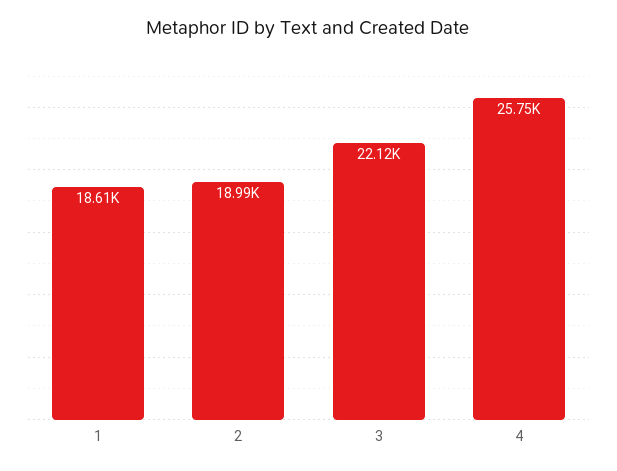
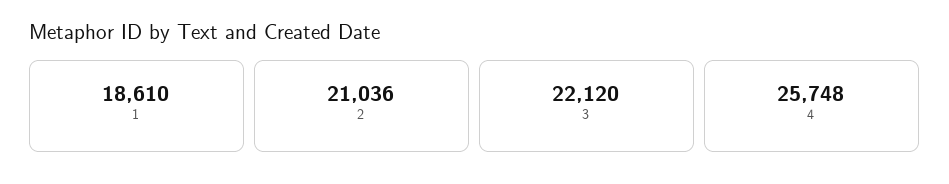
  {
    "1": 18610,
-   "2": 18990,
+   "2": 21036,
    "3": 22120,
    "4": 25748
  }

